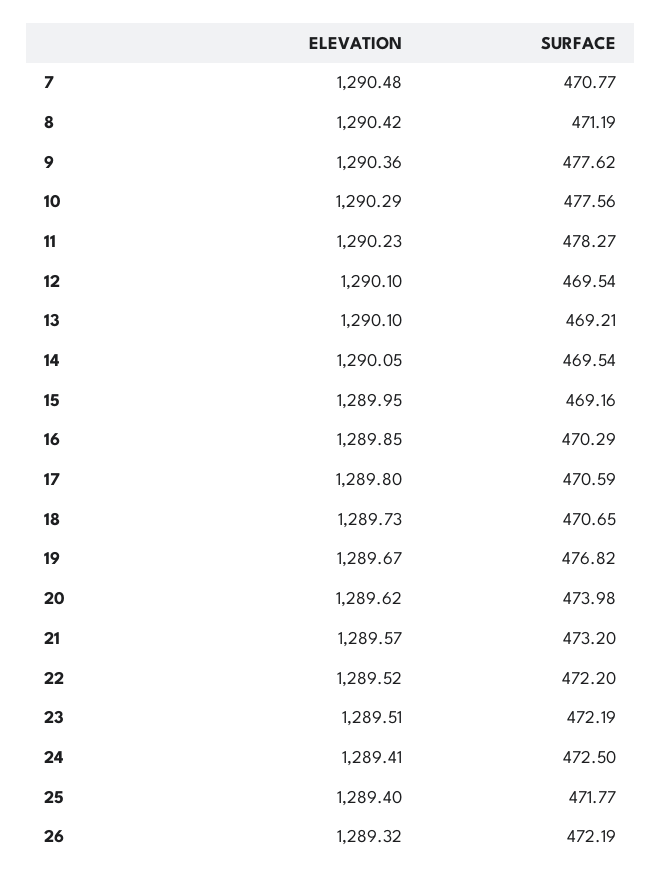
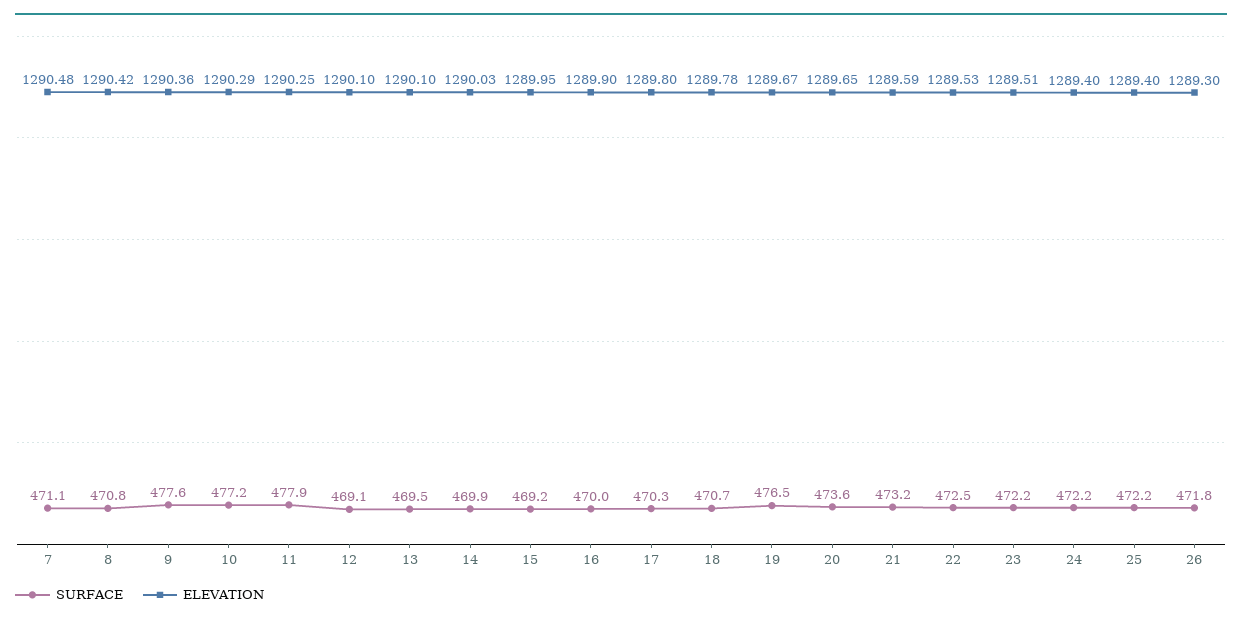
  {
    "ELEVATION": {
      "7": 1290.48,
      "8": 1290.42,
      "9": 1290.36,
      "10": 1290.29,
-     "11": 1290.23,
+     "11": 1290.25,
      "12": 1290.1,
      "13": 1290.1,
-     "14": 1290.05,
+     "14": 1290.03,
      "15": 1289.95,
-     "16": 1289.85,
+     "16": 1289.9,
      "17": 1289.8,
-     "18": 1289.73,
+     "18": 1289.78,
      "19": 1289.67,
-     "20": 1289.62,
+     "20": 1289.65,
-     "21": 1289.57,
+     "21": 1289.59,
-     "22": 1289.52,
+     "22": 1289.53,
      "23": 1289.51,
-     "24": 1289.41,
+     "24": 1289.4,
      "25": 1289.4,
-     "26": 1289.32
+     "26": 1289.3
    },
    "SURFACE": {
-     "7": 470.77,
+     "7": 471.1,
-     "8": 471.19,
+     "8": 470.8,
      "9": 477.62,
-     "10": 477.56,
+     "10": 477.2,
-     "11": 478.27,
+     "11": 477.9,
-     "12": 469.54,
+     "12": 469.1,
-     "13": 469.21,
+     "13": 469.5,
-     "14": 469.54,
+     "14": 469.9,
      "15": 469.16,
-     "16": 470.29,
+     "16": 470,
-     "17": 470.59,
+     "17": 470.3,
      "18": 470.65,
-     "19": 476.82,
+     "19": 476.5,
-     "20": 473.98,
+     "20": 473.6,
      "21": 473.2,
-     "22": 472.2,
+     "22": 472.5,
      "23": 472.19,
-     "24": 472.5,
+     "24": 472.2,
-     "25": 471.77,
+     "25": 472.2,
-     "26": 472.19
+     "26": 471.8
    }
  }

